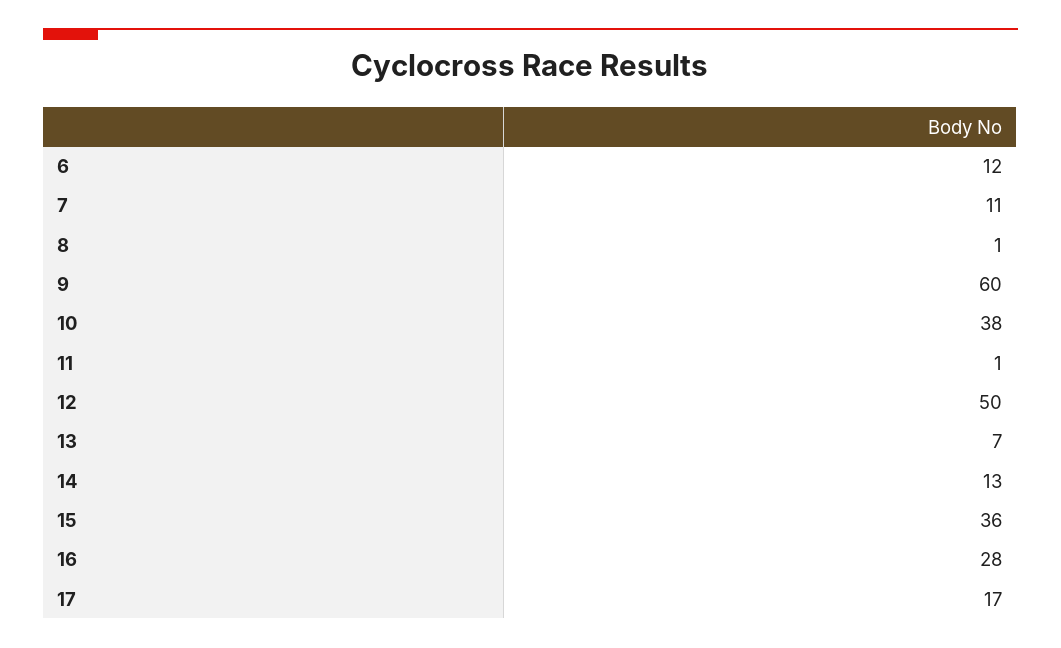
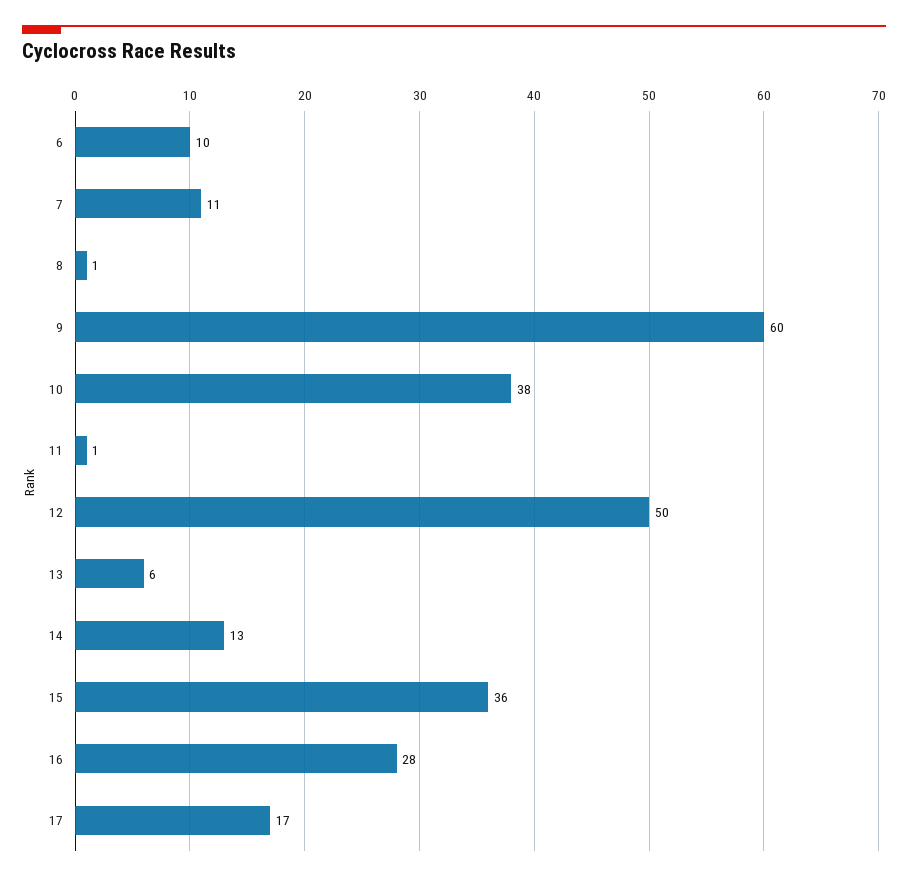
  {
-   "6": 12,
+   "6": 10,
    "7": 11,
    "8": 1,
    "9": 60,
    "10": 38,
    "11": 1,
    "12": 50,
-   "13": 7,
+   "13": 6,
    "14": 13,
    "15": 36,
    "16": 28,
    "17": 17
  }

